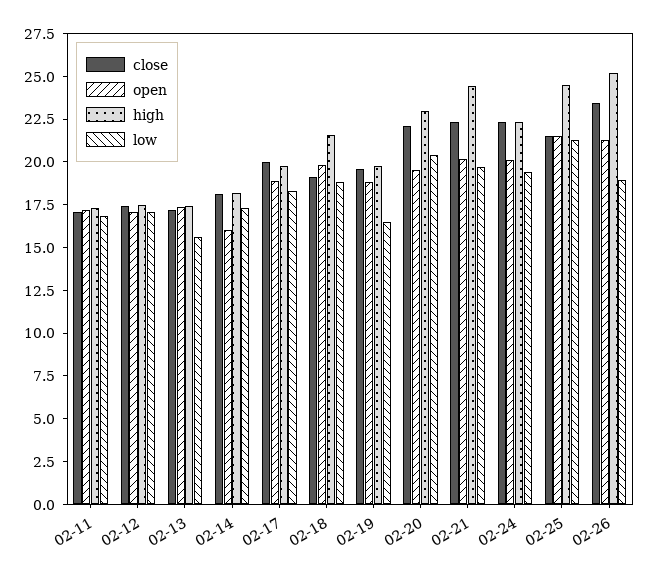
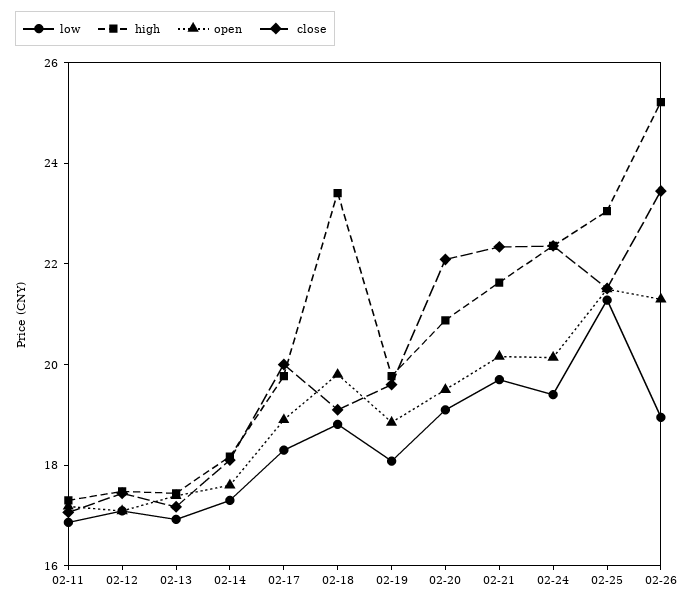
  {
    "close": {
      "02-11": 17,
      "02-12": 17.5,
      "02-13": 17,
      "02-14": 18,
      "02-17": 20,
      "02-18": 19,
      "02-19": 19.5,
      "02-20": 22,
      "02-21": 22.5,
      "02-24": 22.5,
      "02-25": 21.5,
      "02-26": 23.5
    },
    "open": {
      "02-11": 17,
      "02-12": 17,
      "02-13": 17.5,
-     "02-14": 16,
+     "02-14": 17.5,
      "02-17": 19,
      "02-18": 20,
      "02-19": 19,
      "02-20": 19.5,
      "02-21": 20,
      "02-24": 20,
      "02-25": 21.5,
      "02-26": 21.5
    },
    "high": {
      "02-11": 17.5,
      "02-12": 17.5,
      "02-13": 17.5,
      "02-14": 18,
      "02-17": 20,
-     "02-18": 21.5,
+     "02-18": 23.5,
      "02-19": 20,
-     "02-20": 23,
+     "02-20": 21,
-     "02-21": 24.5,
+     "02-21": 21.5,
      "02-24": 22.5,
-     "02-25": 24.5,
+     "02-25": 23,
      "02-26": 25
    },
    "low": {
      "02-11": 17,
      "02-12": 17,
-     "02-13": 15.5,
+     "02-13": 17,
      "02-14": 17.5,
      "02-17": 18.5,
      "02-18": 19,
-     "02-19": 16.5,
+     "02-19": 18,
-     "02-20": 20.5,
+     "02-20": 19,
      "02-21": 19.5,
      "02-24": 19.5,
      "02-25": 21.5,
      "02-26": 19
    }
  }

